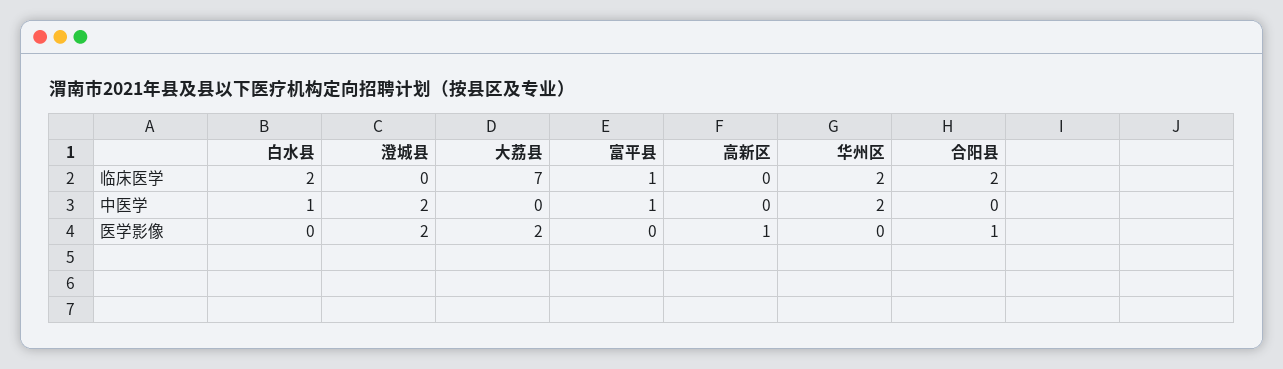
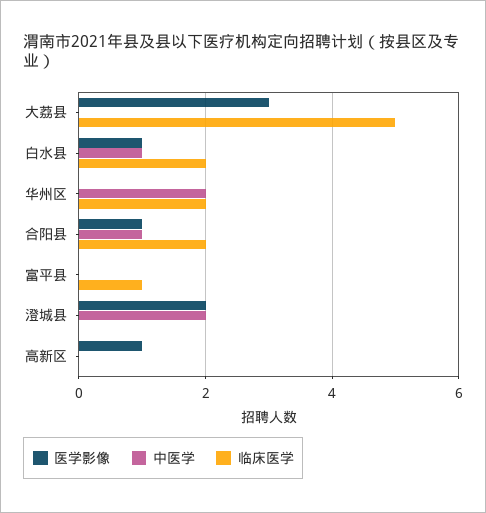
  {
    "临床医学": {
      "白水县": 2,
      "澄城县": 0,
-     "大荔县": 7,
+     "大荔县": 5,
      "富平县": 1,
      "高新区": 0,
      "华州区": 2,
      "合阳县": 2
    },
    "中医学": {
      "白水县": 1,
      "澄城县": 2,
      "大荔县": 0,
-     "富平县": 1,
+     "富平县": 0,
      "高新区": 0,
      "华州区": 2,
-     "合阳县": 0
+     "合阳县": 1
    },
    "医学影像": {
-     "白水县": 0,
+     "白水县": 1,
      "澄城县": 2,
-     "大荔县": 2,
+     "大荔县": 3,
      "富平县": 0,
      "高新区": 1,
      "华州区": 0,
      "合阳县": 1
    }
  }

